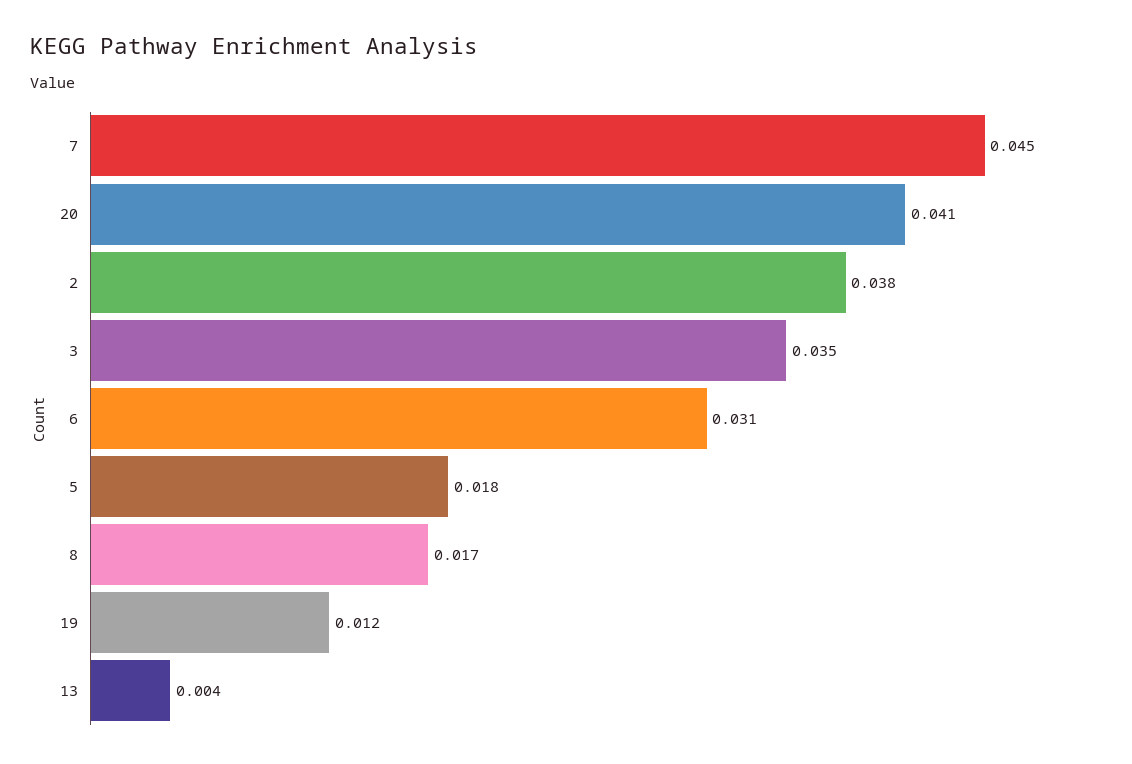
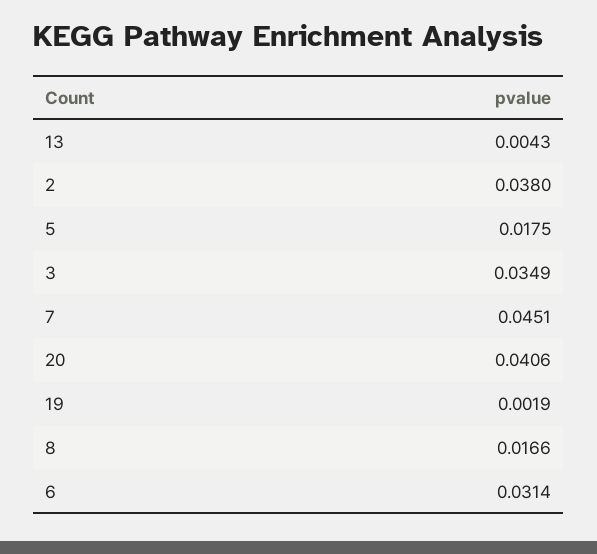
  {
    "7": 0.0451,
    "20": 0.0406,
    "2": 0.038,
    "3": 0.0349,
    "6": 0.0314,
    "5": 0.0175,
    "8": 0.0166,
-   "19": 0.012,
+   "19": 0.0019,
    "13": 0.0043
  }

